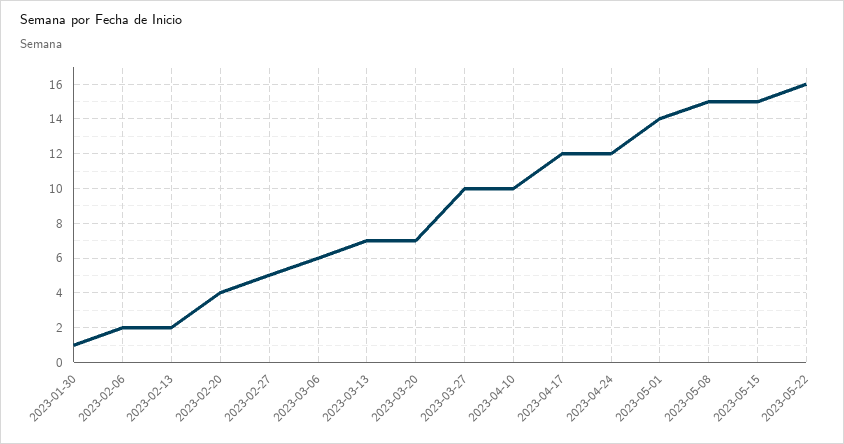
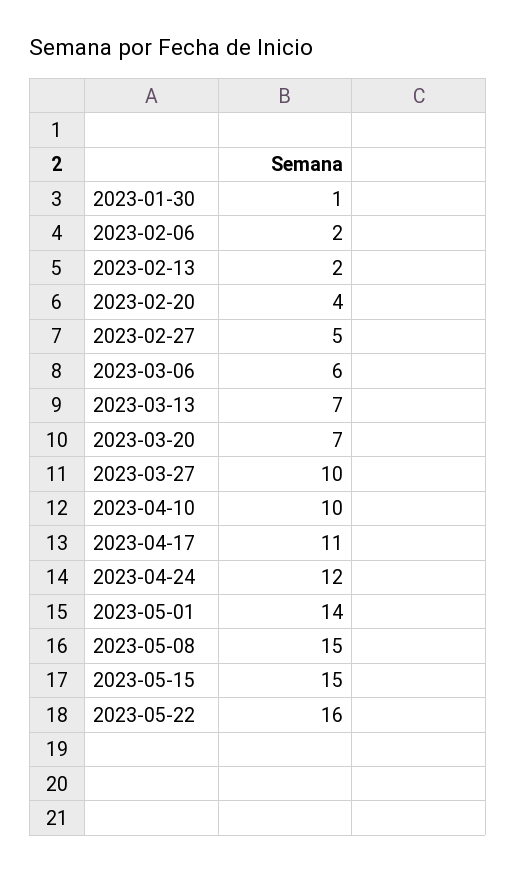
  {
    "2023-01-30": 1,
    "2023-02-06": 2,
    "2023-02-13": 2,
    "2023-02-20": 4,
    "2023-02-27": 5,
    "2023-03-06": 6,
    "2023-03-13": 7,
    "2023-03-20": 7,
    "2023-03-27": 10,
    "2023-04-10": 10,
-   "2023-04-17": 12,
+   "2023-04-17": 11,
    "2023-04-24": 12,
    "2023-05-01": 14,
    "2023-05-08": 15,
    "2023-05-15": 15,
    "2023-05-22": 16
  }

